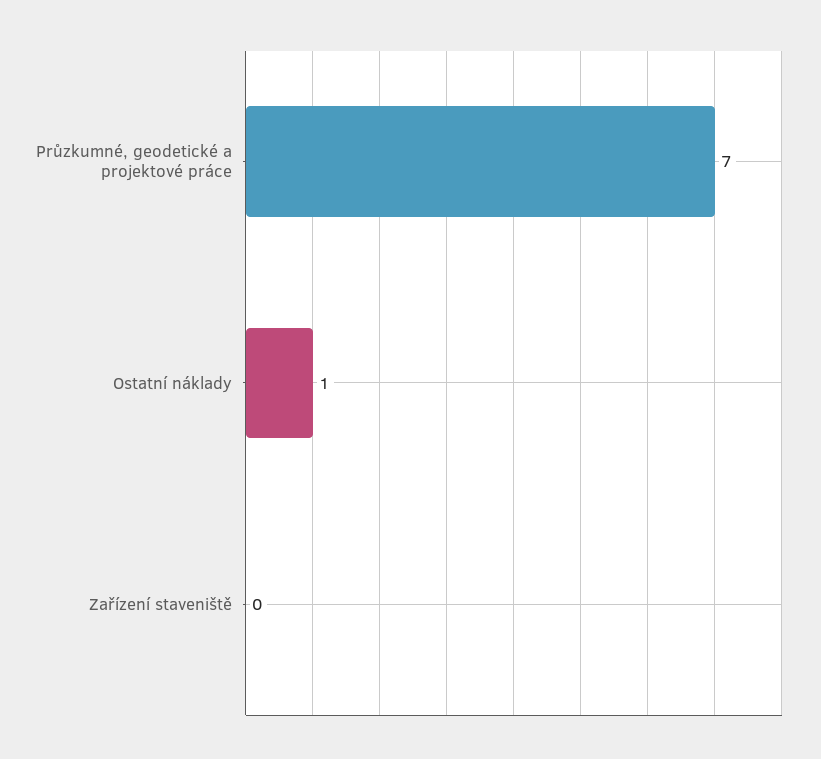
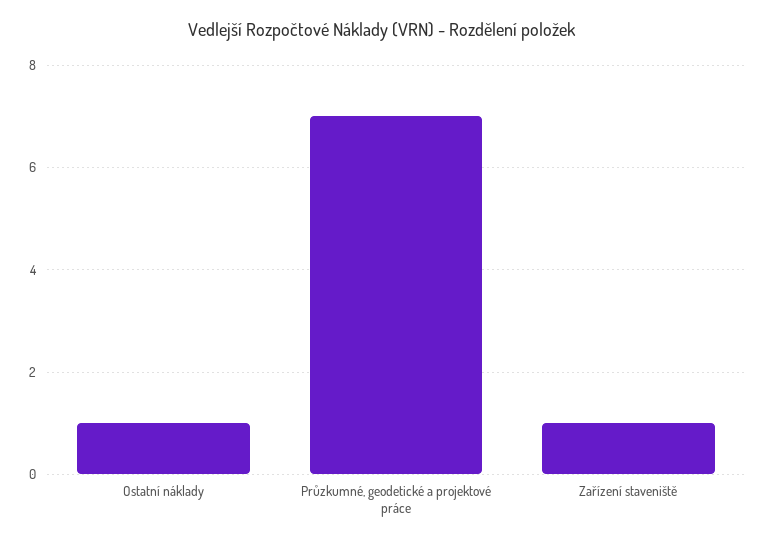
  {
    "Průzkumné, geodetické a projektové práce": 7,
    "Ostatní náklady": 1,
-   "Zařízení staveniště": 0
+   "Zařízení staveniště": 1
  }

